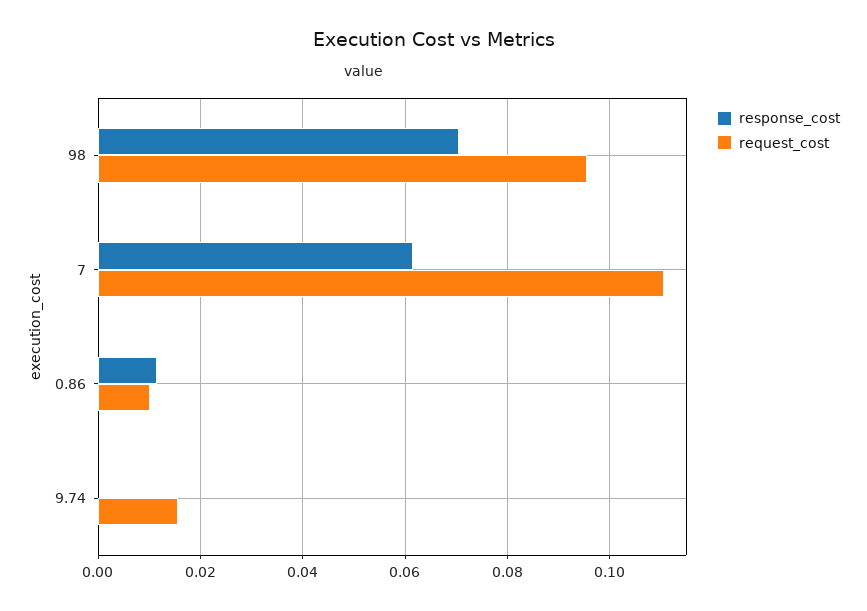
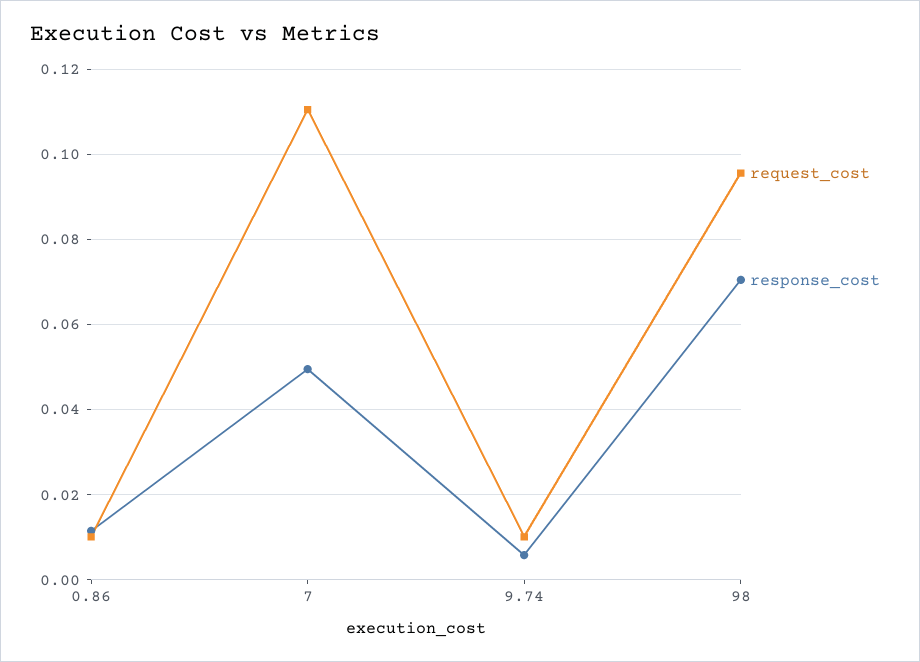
  {
    "response_cost": {
      "98": 0.07,
-     "7": 0.062,
+     "7": 0.05,
      "0.86": 0.012,
-     "9.74": 0
+     "9.74": 0.006
    },
    "request_cost": {
      "98": 0.096,
      "7": 0.11,
      "0.86": 0.01,
-     "9.74": 0.016
+     "9.74": 0.01
    }
  }

